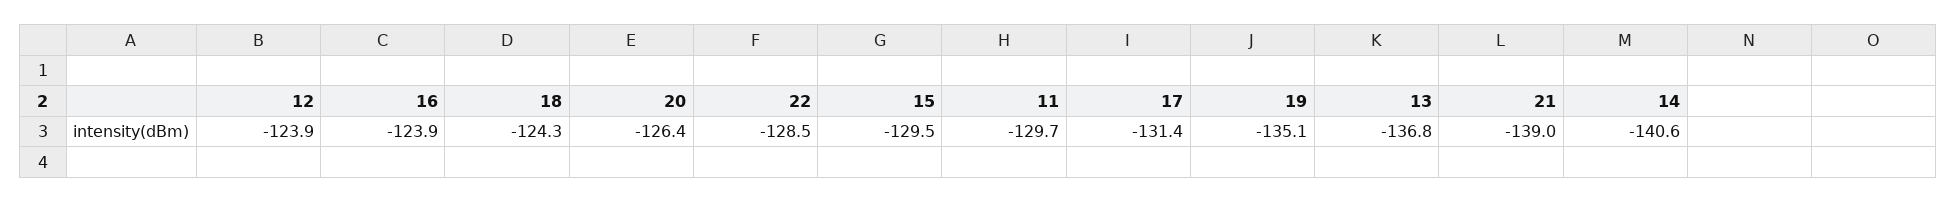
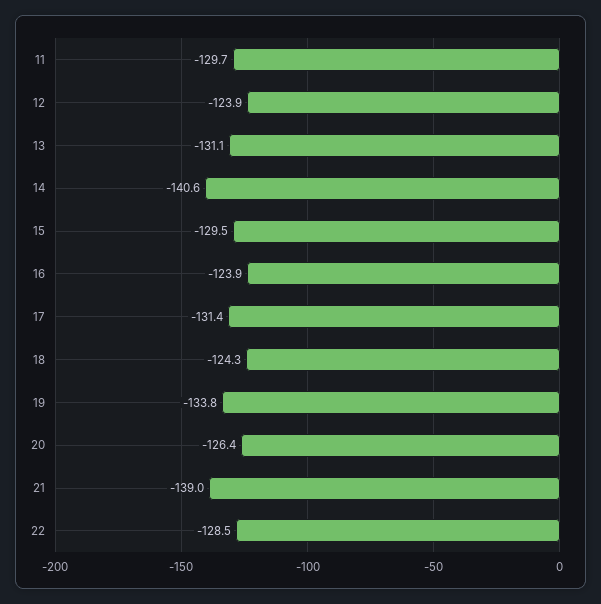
  {
    "12": -123.9,
    "16": -123.9,
    "18": -124.3,
    "20": -126.4,
    "22": -128.5,
    "15": -129.5,
    "11": -129.7,
    "17": -131.4,
-   "19": -135.1,
+   "19": -133.8,
-   "13": -136.8,
+   "13": -131.1,
    "21": -139,
    "14": -140.6
  }

